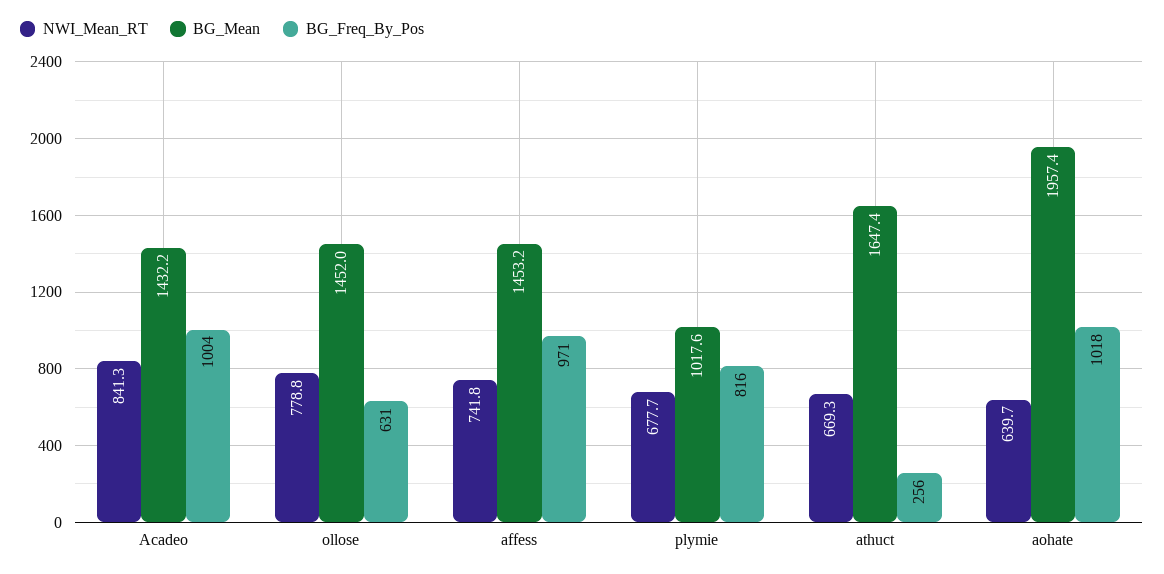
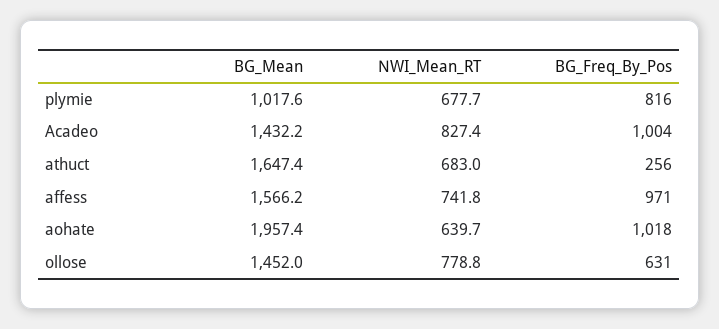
  {
    "NWI_Mean_RT": {
-     "Acadeo": 841.3,
+     "Acadeo": 827.4,
      "ollose": 778.8,
      "affess": 741.8,
      "plymie": 677.7,
-     "athuct": 669.3,
+     "athuct": 683,
      "aohate": 639.7
    },
    "BG_Mean": {
      "Acadeo": 1432.2,
      "ollose": 1452,
-     "affess": 1453.2,
+     "affess": 1566.2,
      "plymie": 1017.6,
      "athuct": 1647.4,
      "aohate": 1957.4
    },
    "BG_Freq_By_Pos": {
      "Acadeo": 1004,
      "ollose": 631,
      "affess": 971,
      "plymie": 816,
      "athuct": 256,
      "aohate": 1018
    }
  }

